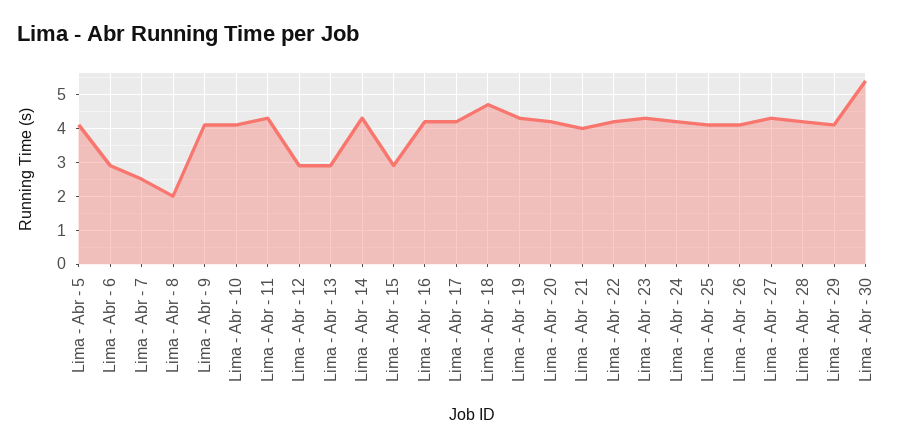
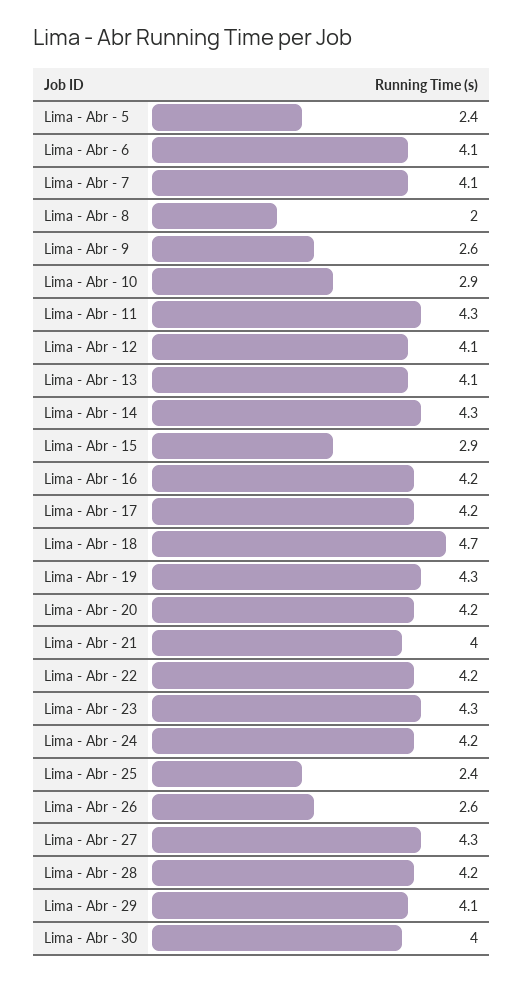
  {
-   "Lima - Abr - 5": 4,
+   "Lima - Abr - 5": 2.4,
-   "Lima - Abr - 6": 3,
+   "Lima - Abr - 6": 4.1,
-   "Lima - Abr - 7": 2.5,
+   "Lima - Abr - 7": 4.1,
    "Lima - Abr - 8": 2,
-   "Lima - Abr - 9": 4,
+   "Lima - Abr - 9": 2.6,
-   "Lima - Abr - 10": 4,
+   "Lima - Abr - 10": 2.9,
    "Lima - Abr - 11": 4.3,
-   "Lima - Abr - 12": 3,
+   "Lima - Abr - 12": 4.1,
-   "Lima - Abr - 13": 3,
+   "Lima - Abr - 13": 4.1,
    "Lima - Abr - 14": 4.3,
    "Lima - Abr - 15": 2.9,
    "Lima - Abr - 16": 4.2,
    "Lima - Abr - 17": 4.2,
    "Lima - Abr - 18": 4.7,
    "Lima - Abr - 19": 4.3,
    "Lima - Abr - 20": 4.2,
    "Lima - Abr - 21": 4,
    "Lima - Abr - 22": 4.2,
    "Lima - Abr - 23": 4.3,
    "Lima - Abr - 24": 4.2,
-   "Lima - Abr - 25": 4,
+   "Lima - Abr - 25": 2.4,
-   "Lima - Abr - 26": 4,
+   "Lima - Abr - 26": 2.6,
    "Lima - Abr - 27": 4.3,
    "Lima - Abr - 28": 4.2,
    "Lima - Abr - 29": 4.1,
-   "Lima - Abr - 30": 5.5
+   "Lima - Abr - 30": 4
  }

